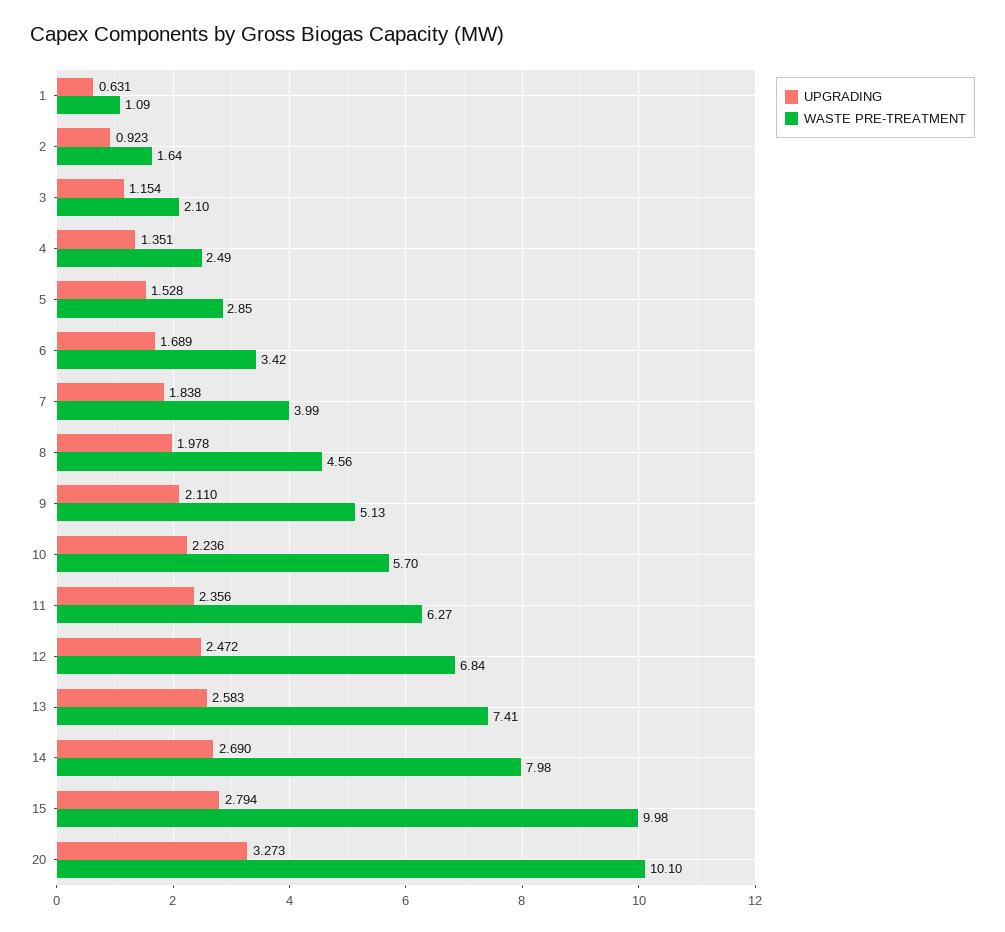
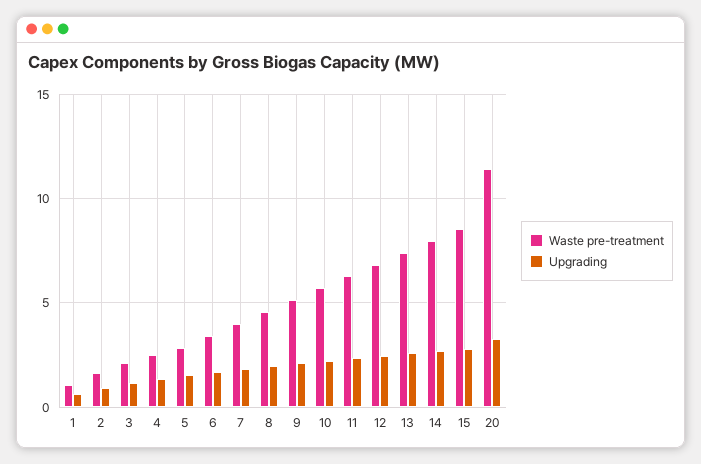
  {
    "UPGRADING": {
      "1": 0.631,
      "2": 0.923,
      "3": 1.154,
      "4": 1.351,
      "5": 1.528,
      "6": 1.689,
      "7": 1.838,
      "8": 1.978,
      "9": 2.11,
      "10": 2.236,
      "11": 2.356,
      "12": 2.472,
      "13": 2.583,
      "14": 2.69,
      "15": 2.794,
      "20": 3.273
    },
    "WASTE PRE-TREATMENT": {
      "1": 1.09,
      "2": 1.64,
      "3": 2.1,
      "4": 2.49,
      "5": 2.85,
      "6": 3.42,
      "7": 3.99,
      "8": 4.56,
      "9": 5.13,
      "10": 5.7,
      "11": 6.27,
      "12": 6.84,
      "13": 7.41,
      "14": 7.98,
-     "15": 9.98,
+     "15": 8.5,
-     "20": 10.1
+     "20": 11.5
    }
  }

